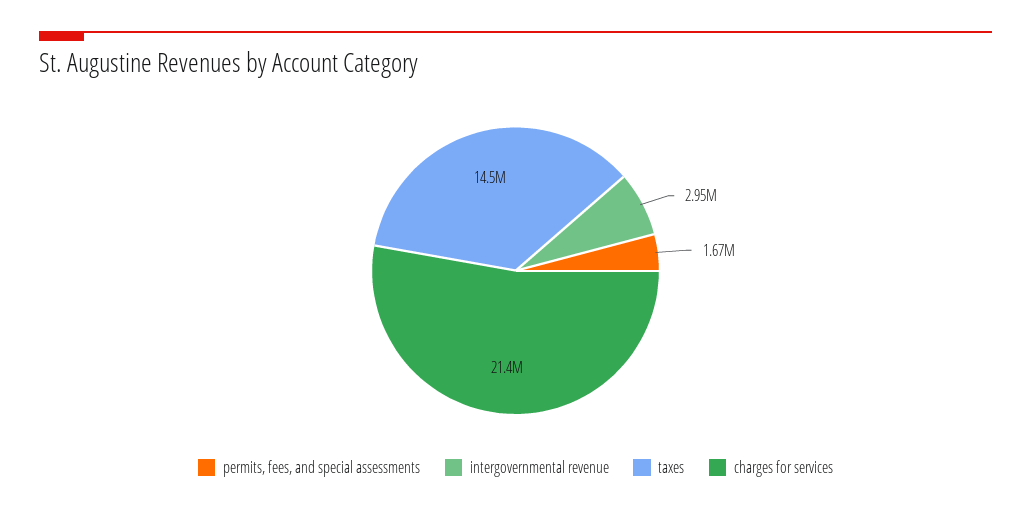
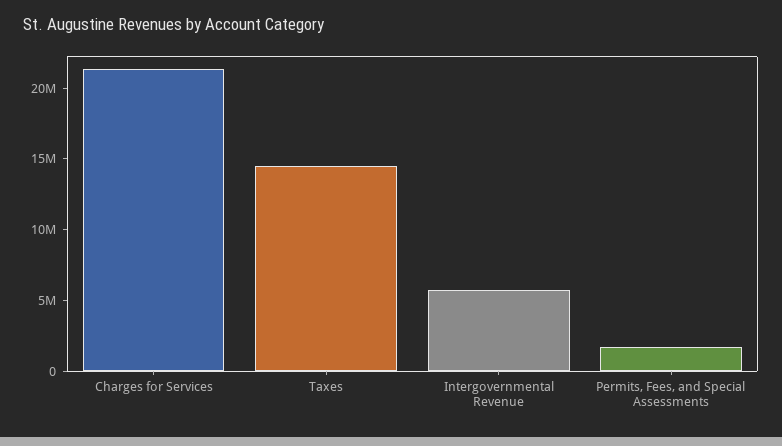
  {
    "permits, fees, and special assessments": 1670000,
-   "intergovernmental revenue": 2950000,
+   "intergovernmental revenue": 6000000,
    "taxes": 14500000,
    "charges for services": 21400000
  }

